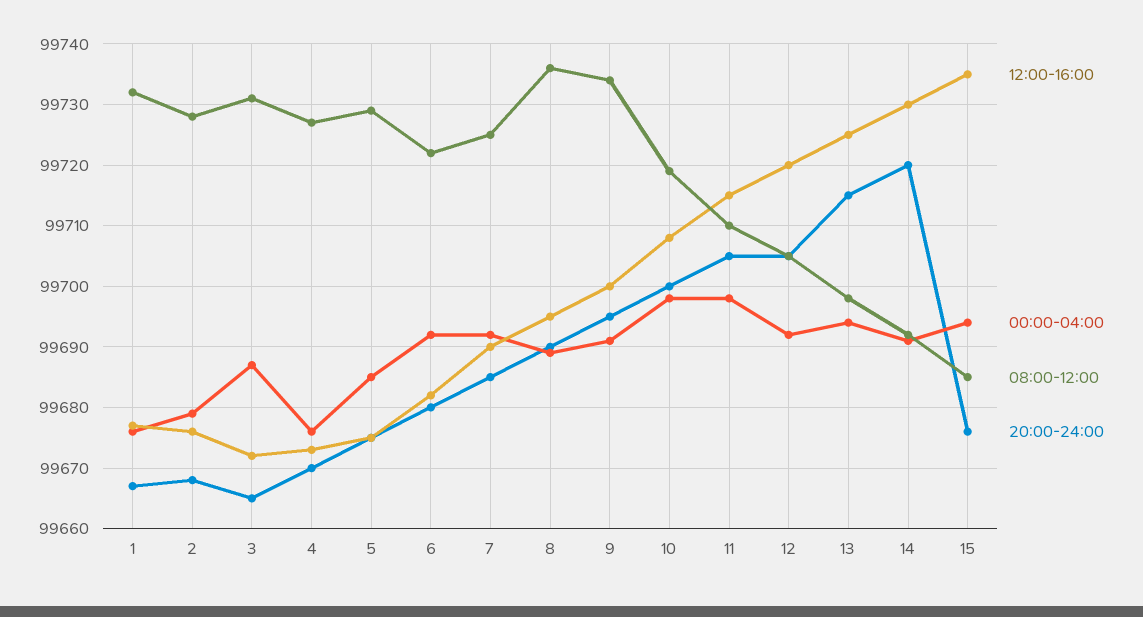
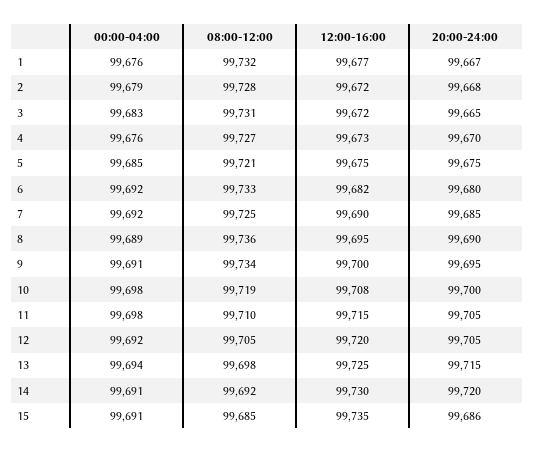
  {
    "12:00-16:00": {
      "1": 99677,
-     "2": 99676,
+     "2": 99672,
      "3": 99672,
      "4": 99673,
      "5": 99675,
      "6": 99682,
      "7": 99690,
      "8": 99695,
      "9": 99700,
      "10": 99708,
      "11": 99715,
      "12": 99720,
      "13": 99725,
      "14": 99730,
      "15": 99735
    },
    "00:00-04:00": {
      "1": 99676,
      "2": 99679,
-     "3": 99687,
+     "3": 99683,
      "4": 99676,
      "5": 99685,
      "6": 99692,
      "7": 99692,
      "8": 99689,
      "9": 99691,
      "10": 99698,
      "11": 99698,
      "12": 99692,
      "13": 99694,
      "14": 99691,
-     "15": 99694
+     "15": 99691
    },
    "08:00-12:00": {
      "1": 99732,
      "2": 99728,
      "3": 99731,
      "4": 99727,
-     "5": 99729,
+     "5": 99721,
-     "6": 99722,
+     "6": 99733,
      "7": 99725,
      "8": 99736,
      "9": 99734,
      "10": 99719,
      "11": 99710,
      "12": 99705,
      "13": 99698,
      "14": 99692,
      "15": 99685
    },
    "20:00-24:00": {
      "1": 99667,
      "2": 99668,
      "3": 99665,
      "4": 99670,
      "5": 99675,
      "6": 99680,
      "7": 99685,
      "8": 99690,
      "9": 99695,
      "10": 99700,
      "11": 99705,
      "12": 99705,
      "13": 99715,
      "14": 99720,
-     "15": 99676
+     "15": 99686
    }
  }

